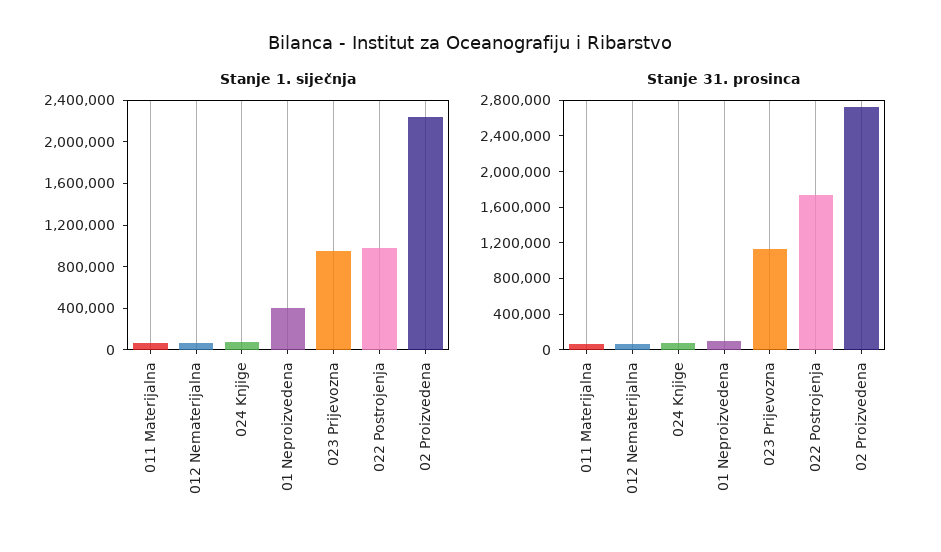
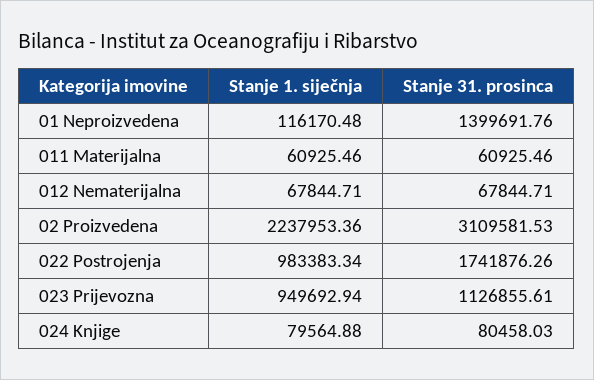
  {
    "Stanje 1. siječnja": {
      "011 Materijalna": 60925.46,
      "012 Nematerijalna": 67844.71,
      "024 Knjige": 79564.88,
-     "01 Neproizvedena": 400000,
+     "01 Neproizvedena": 116170.48,
      "023 Prijevozna": 949692.94,
      "022 Postrojenja": 983383.34,
      "02 Proizvedena": 2237953.36
    },
    "Stanje 31. prosinca": {
      "011 Materijalna": 60925.46,
      "012 Nematerijalna": 67844.71,
      "024 Knjige": 80458.03,
-     "01 Neproizvedena": 100000,
+     "01 Neproizvedena": 1399691.76,
      "023 Prijevozna": 1126855.61,
      "022 Postrojenja": 1741876.26,
-     "02 Proizvedena": 2700000
+     "02 Proizvedena": 3109581.53
    }
  }

